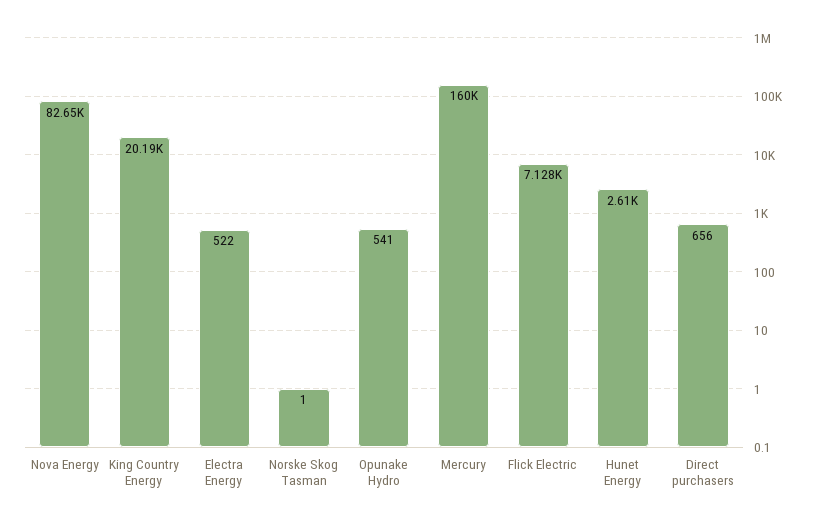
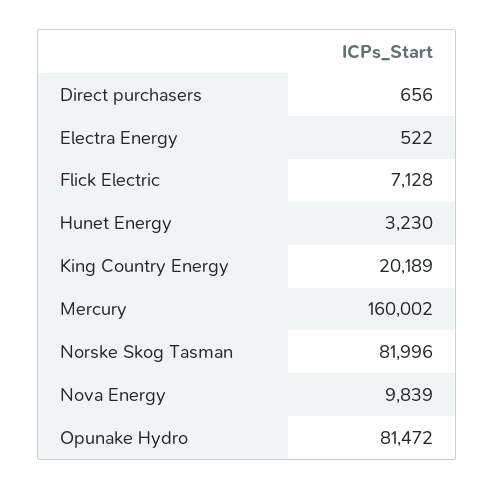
  {
-   "Nova Energy": 82650,
+   "Nova Energy": 9839,
    "King Country Energy": 20189,
    "Electra Energy": 522,
-   "Norske Skog Tasman": 1,
+   "Norske Skog Tasman": 81996,
-   "Opunake Hydro": 541,
+   "Opunake Hydro": 81472,
    "Mercury": 160002,
    "Flick Electric": 7128,
-   "Hunet Energy": 2610,
+   "Hunet Energy": 3230,
    "Direct purchasers": 656
  }

